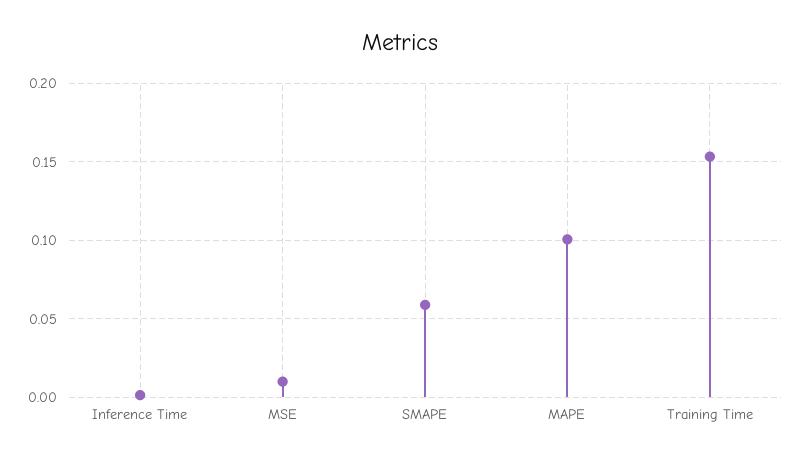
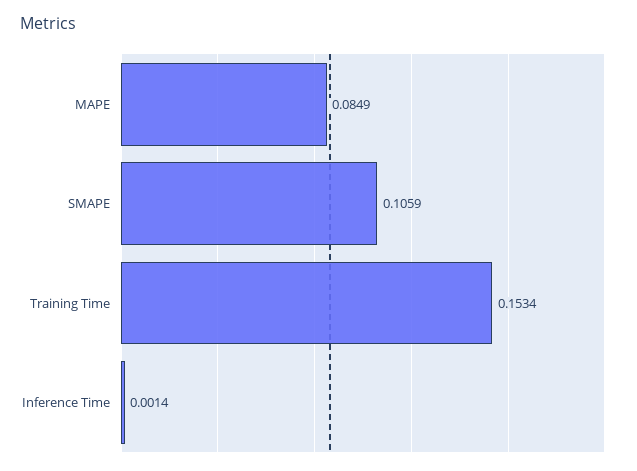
  {
    "Inference Time": 0.0014,
-   "MSE": 0.01,
-   "SMAPE": 0.06,
+   "SMAPE": 0.1059,
-   "MAPE": 0.1,
+   "MAPE": 0.0849,
    "Training Time": 0.1534
  }

